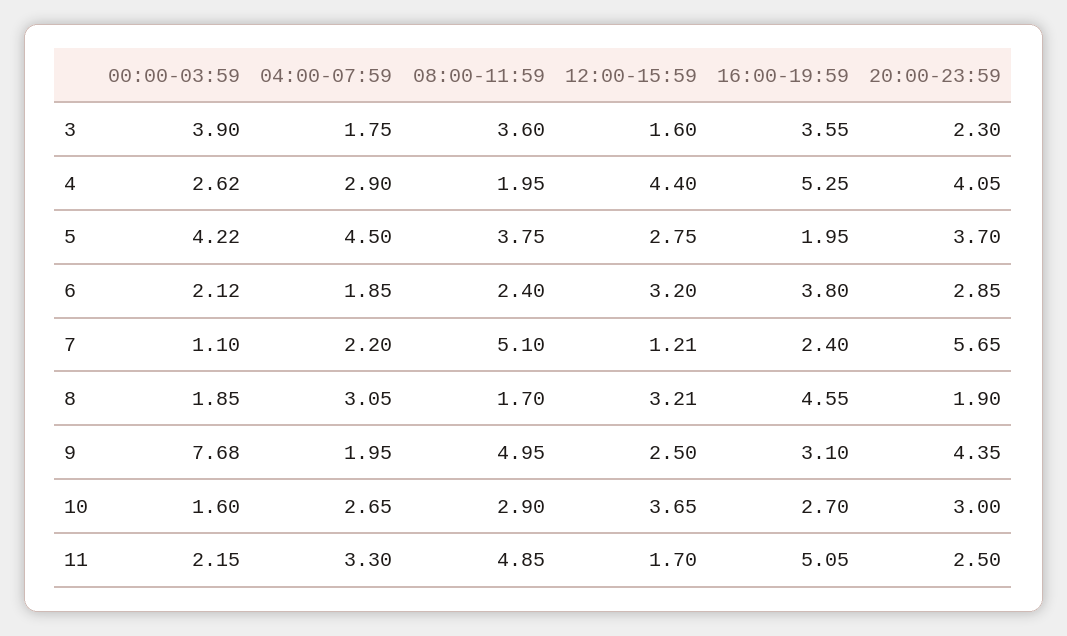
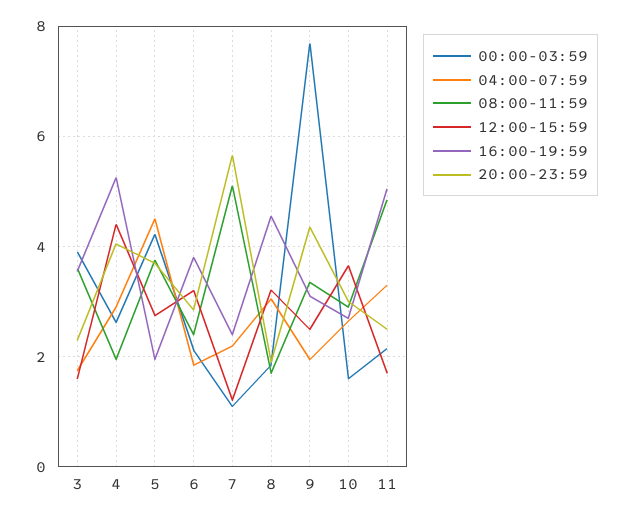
  {
    "00:00-03:59": {
      "3": 3.9,
      "4": 2.62,
      "5": 4.22,
      "6": 2.12,
      "7": 1.1,
      "8": 1.85,
      "9": 7.68,
      "10": 1.6,
      "11": 2.15
    },
    "04:00-07:59": {
      "3": 1.75,
      "4": 2.9,
      "5": 4.5,
      "6": 1.85,
      "7": 2.2,
      "8": 3.05,
      "9": 1.95,
      "10": 2.65,
      "11": 3.3
    },
    "08:00-11:59": {
      "3": 3.6,
      "4": 1.95,
      "5": 3.75,
      "6": 2.4,
      "7": 5.1,
      "8": 1.7,
-     "9": 4.95,
+     "9": 3.4,
      "10": 2.9,
      "11": 4.85
    },
    "12:00-15:59": {
      "3": 1.6,
      "4": 4.4,
      "5": 2.75,
      "6": 3.2,
      "7": 1.21,
      "8": 3.21,
      "9": 2.5,
      "10": 3.65,
      "11": 1.7
    },
    "16:00-19:59": {
      "3": 3.55,
      "4": 5.25,
      "5": 1.95,
      "6": 3.8,
      "7": 2.4,
      "8": 4.55,
      "9": 3.1,
      "10": 2.7,
      "11": 5.05
    },
    "20:00-23:59": {
      "3": 2.3,
      "4": 4.05,
      "5": 3.7,
      "6": 2.85,
      "7": 5.65,
      "8": 1.9,
      "9": 4.35,
      "10": 3,
      "11": 2.5
    }
  }

